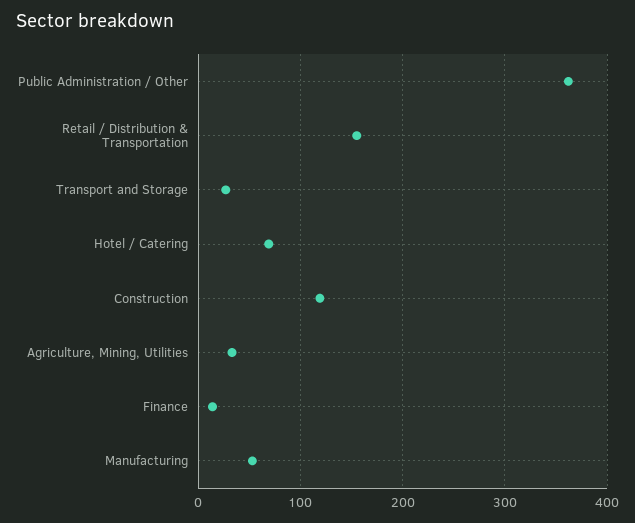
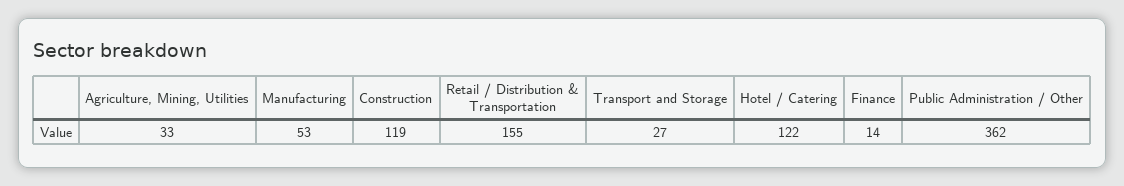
  {
    "Public Administration / Other": 362,
    "Retail / Distribution & Transportation": 155,
    "Transport and Storage": 27,
-   "Hotel / Catering": 70,
+   "Hotel / Catering": 122,
    "Construction": 119,
    "Agriculture, Mining, Utilities": 33,
    "Finance": 14,
    "Manufacturing": 53
  }

